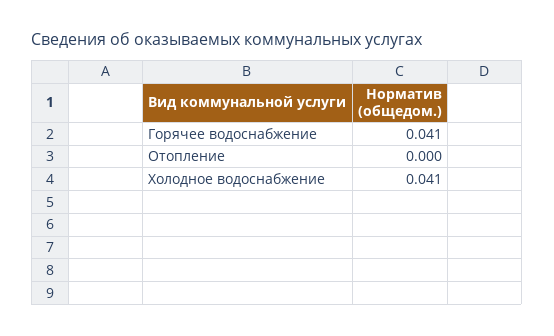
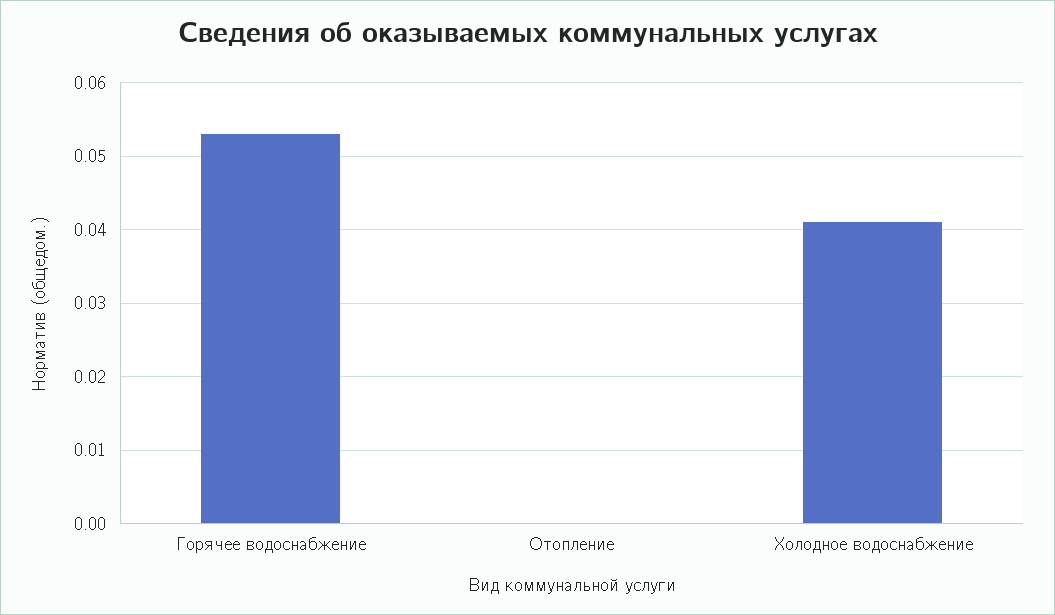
  {
-   "Горячее водоснабжение": 0.041,
+   "Горячее водоснабжение": 0.053,
    "Отопление": 0,
    "Холодное водоснабжение": 0.041
  }

